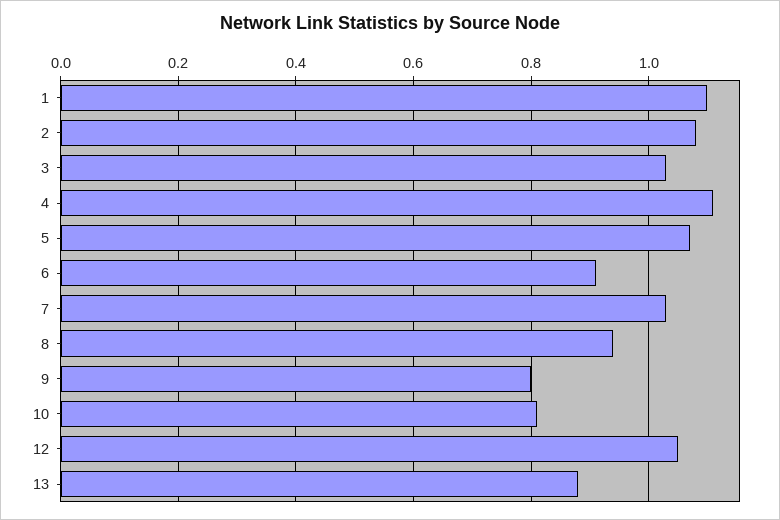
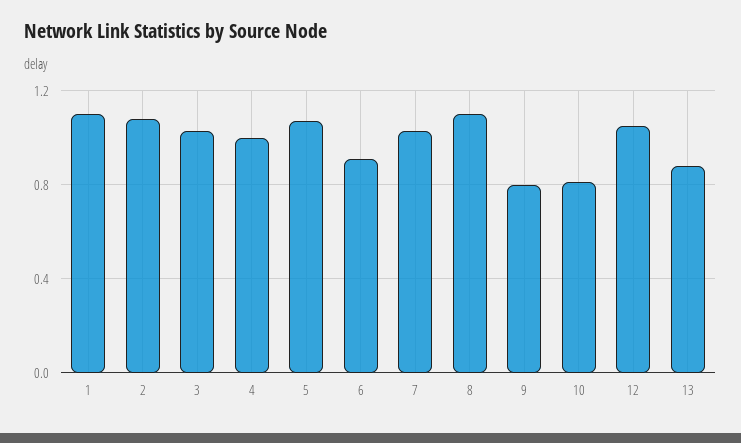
  {
    "1": 1.1,
    "2": 1.1,
    "3": 1.05,
-   "4": 1.1,
+   "4": 1,
    "5": 1.05,
    "6": 0.9,
    "7": 1.05,
-   "8": 0.95,
+   "8": 1.1,
    "9": 0.8,
    "10": 0.8,
    "12": 1.05,
    "13": 0.9
  }

